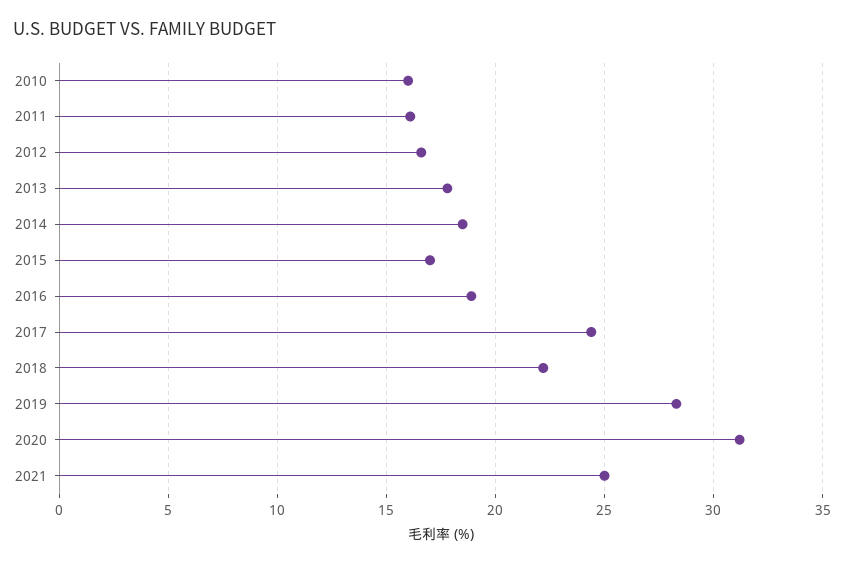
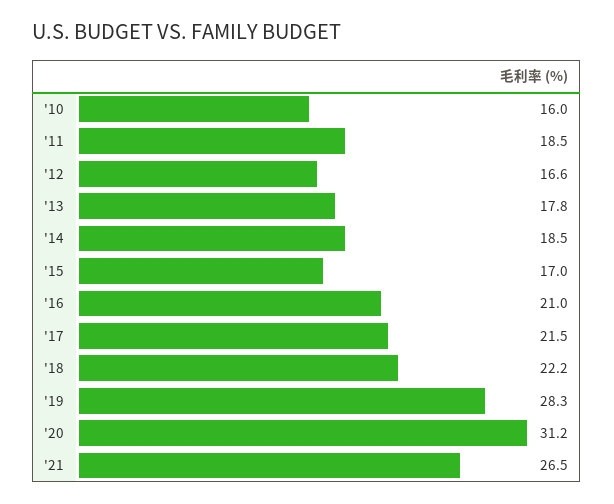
  {
    "2010": 16,
-   "2011": 16,
+   "2011": 18.5,
    "2012": 16.6,
    "2013": 17.8,
    "2014": 18.5,
    "2015": 17,
-   "2016": 19,
+   "2016": 21,
-   "2017": 24.5,
+   "2017": 21.5,
    "2018": 22.2,
    "2019": 28.3,
    "2020": 31.2,
-   "2021": 25
+   "2021": 26.5
  }

